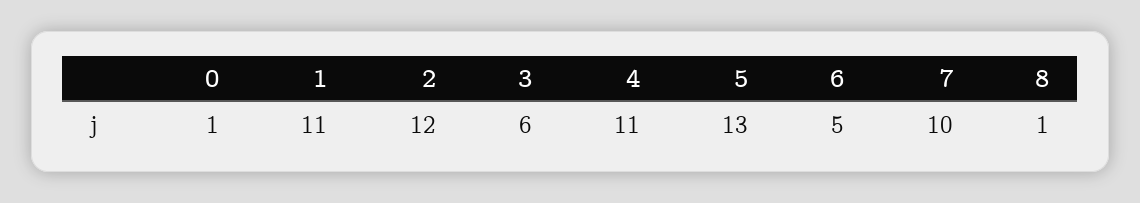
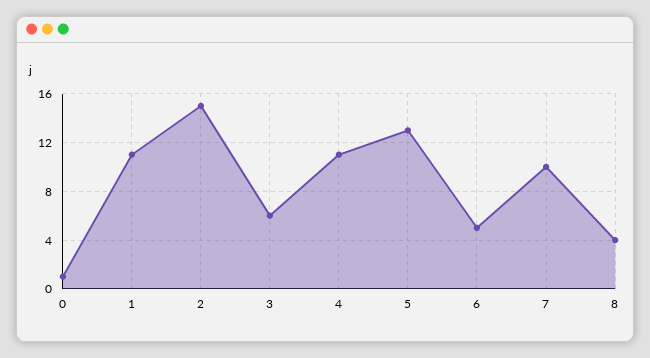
  {
    "0": 1,
    "1": 11,
-   "2": 12,
+   "2": 15,
    "3": 6,
    "4": 11,
    "5": 13,
    "6": 5,
    "7": 10,
-   "8": 1
+   "8": 4
  }

